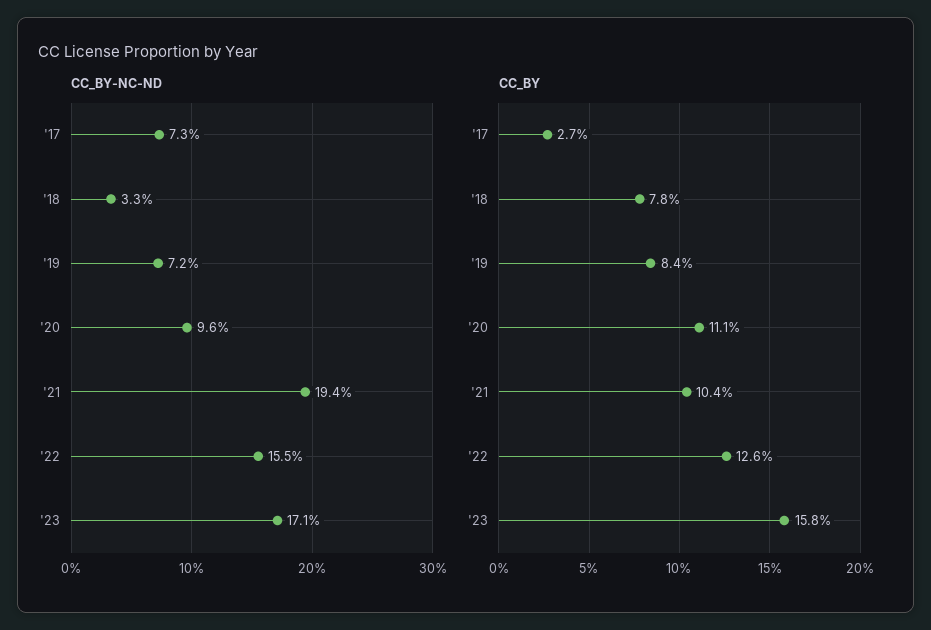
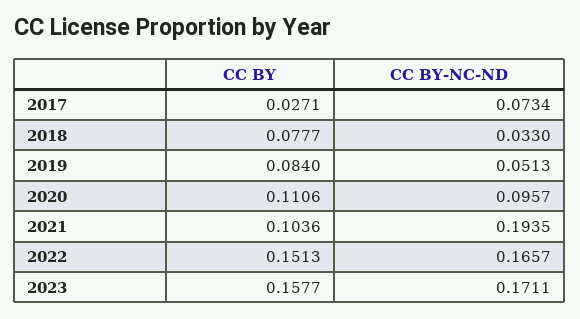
  {
    "CC_BY-NC-ND": {
      "'17": 0.0734,
      "'18": 0.033,
-     "'19": 0.072,
+     "'19": 0.0513,
      "'20": 0.0957,
      "'21": 0.1935,
-     "'22": 0.155,
+     "'22": 0.1657,
      "'23": 0.1711
    },
    "CC_BY": {
      "'17": 0.0271,
      "'18": 0.0777,
      "'19": 0.084,
      "'20": 0.1106,
      "'21": 0.1036,
-     "'22": 0.126,
+     "'22": 0.1513,
      "'23": 0.1577
    }
  }

